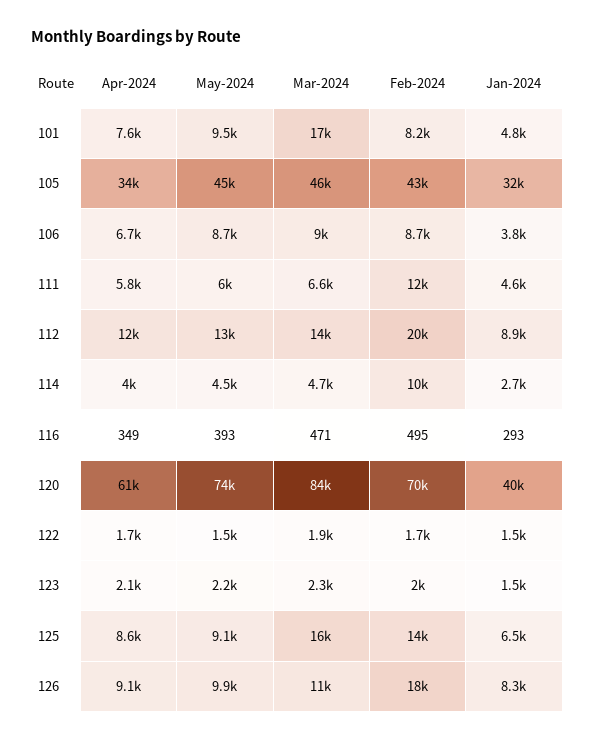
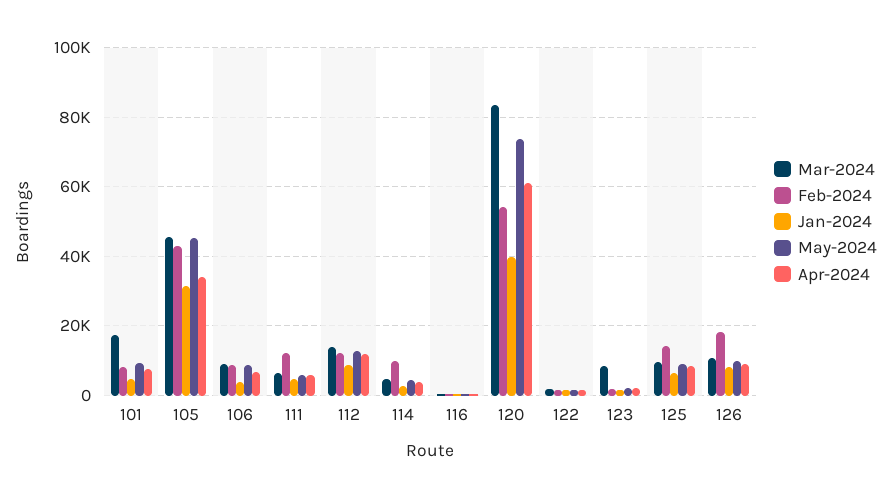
  {
    "Apr-2024": {
      "101": 7600,
      "105": 34000,
      "106": 6700,
      "111": 5800,
      "112": 12000,
      "114": 4000,
      "116": 349,
      "120": 61000,
      "122": 1700,
      "123": 2100,
      "125": 8600,
      "126": 9100
    },
    "May-2024": {
      "101": 9500,
      "105": 45000,
      "106": 8700,
      "111": 6000,
      "112": 13000,
      "114": 4500,
      "116": 393,
      "120": 74000,
      "122": 1500,
      "123": 2200,
      "125": 9100,
      "126": 9900
    },
    "Mar-2024": {
      "101": 17000,
      "105": 46000,
      "106": 9000,
      "111": 6600,
      "112": 14000,
      "114": 4700,
      "116": 471,
      "120": 84000,
      "122": 1900,
-     "123": 2300,
+     "123": 8000,
-     "125": 16000,
+     "125": 10000,
      "126": 11000
    },
    "Feb-2024": {
      "101": 8200,
      "105": 43000,
      "106": 8700,
      "111": 12000,
-     "112": 20000,
+     "112": 12000,
      "114": 10000,
      "116": 495,
-     "120": 70000,
+     "120": 54000,
      "122": 1700,
      "123": 2000,
      "125": 14000,
      "126": 18000
    },
    "Jan-2024": {
      "101": 4800,
      "105": 32000,
      "106": 3800,
      "111": 4600,
      "112": 8900,
      "114": 2700,
      "116": 293,
      "120": 40000,
      "122": 1500,
      "123": 1500,
      "125": 6500,
      "126": 8300
    }
  }

